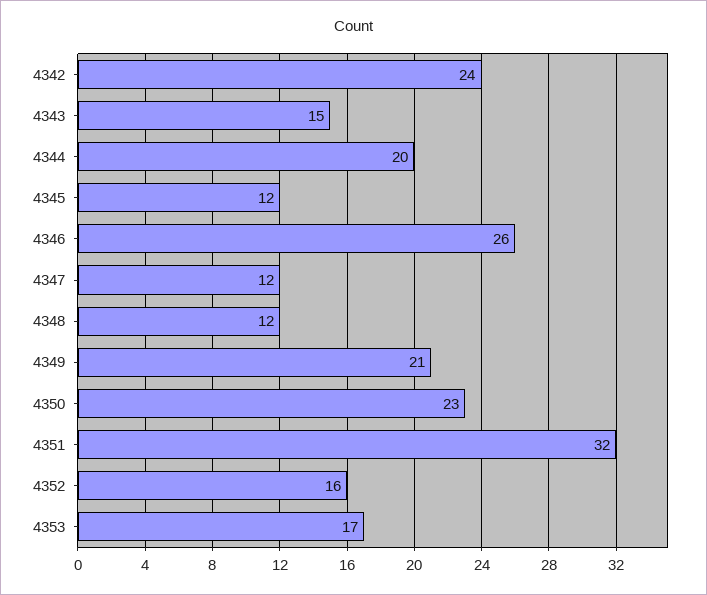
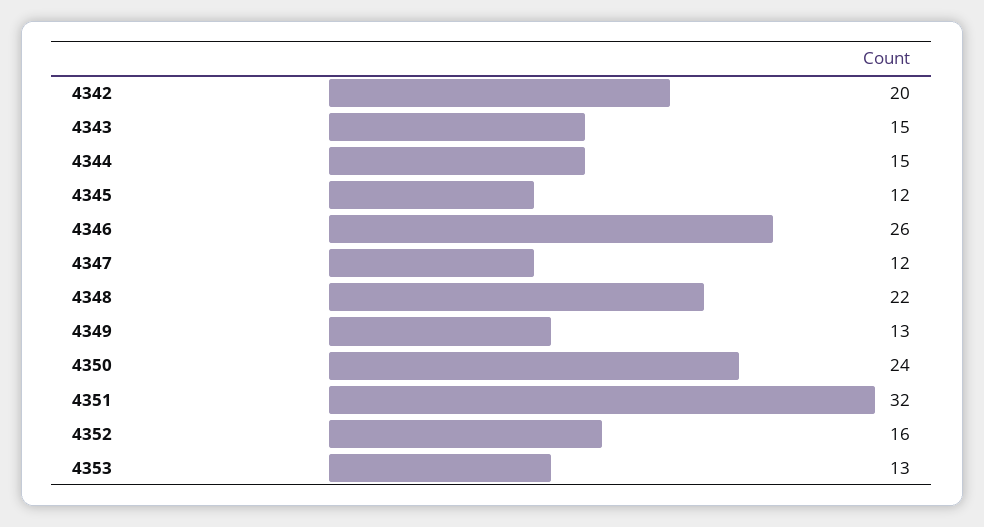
  {
-   "4342": 24,
+   "4342": 20,
    "4343": 15,
-   "4344": 20,
+   "4344": 15,
    "4345": 12,
    "4346": 26,
    "4347": 12,
-   "4348": 12,
+   "4348": 22,
-   "4349": 21,
+   "4349": 13,
-   "4350": 23,
+   "4350": 24,
    "4351": 32,
    "4352": 16,
-   "4353": 17
+   "4353": 13
  }

